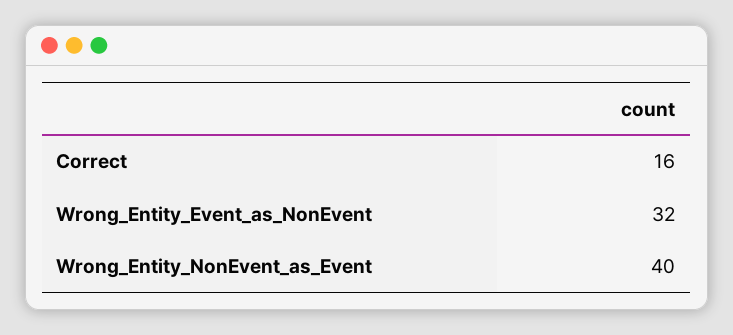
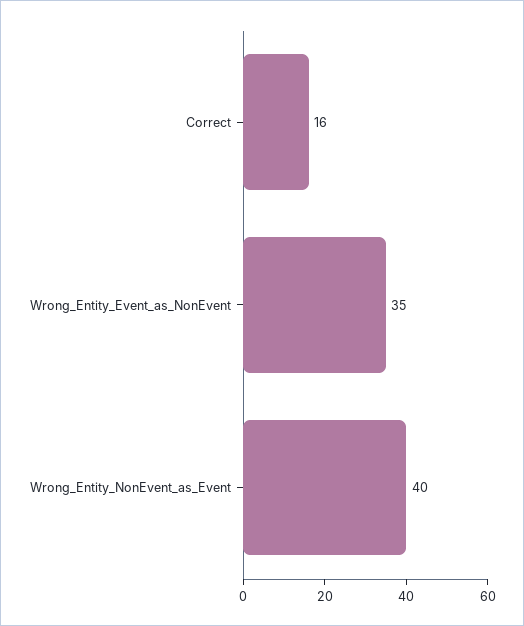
  {
    "Correct": 16,
-   "Wrong_Entity_Event_as_NonEvent": 32,
+   "Wrong_Entity_Event_as_NonEvent": 35,
    "Wrong_Entity_NonEvent_as_Event": 40
  }

